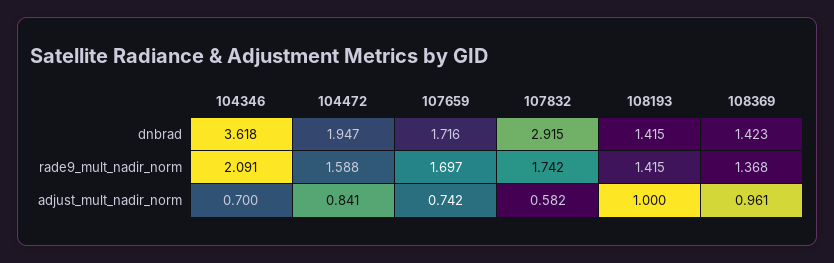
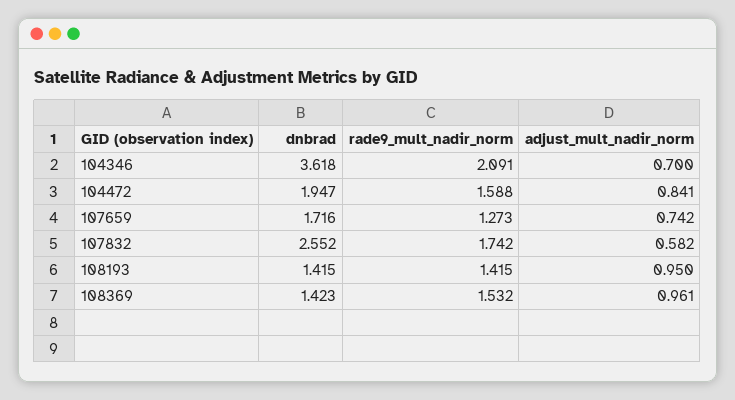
  {
    "104346": {
      "dnbrad": 3.618,
      "rade9_mult_nadir_norm": 2.091,
      "adjust_mult_nadir_norm": 0.7
    },
    "104472": {
      "dnbrad": 1.947,
      "rade9_mult_nadir_norm": 1.588,
      "adjust_mult_nadir_norm": 0.841
    },
    "107659": {
      "dnbrad": 1.716,
-     "rade9_mult_nadir_norm": 1.697,
+     "rade9_mult_nadir_norm": 1.273,
      "adjust_mult_nadir_norm": 0.742
    },
    "107832": {
-     "dnbrad": 2.915,
+     "dnbrad": 2.552,
      "rade9_mult_nadir_norm": 1.742,
      "adjust_mult_nadir_norm": 0.582
    },
    "108193": {
      "dnbrad": 1.415,
      "rade9_mult_nadir_norm": 1.415,
-     "adjust_mult_nadir_norm": 1
+     "adjust_mult_nadir_norm": 0.95
    },
    "108369": {
      "dnbrad": 1.423,
-     "rade9_mult_nadir_norm": 1.368,
+     "rade9_mult_nadir_norm": 1.532,
      "adjust_mult_nadir_norm": 0.961
    }
  }

